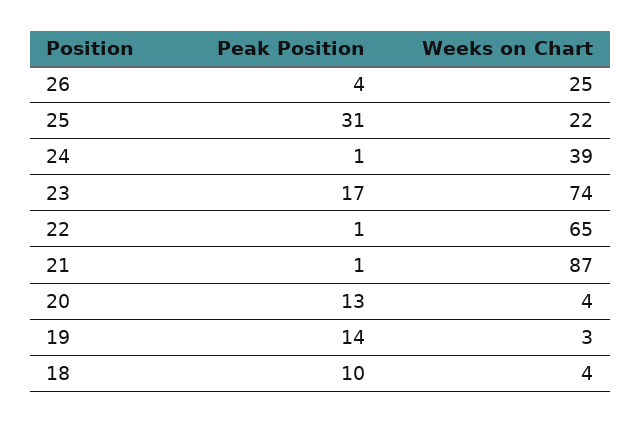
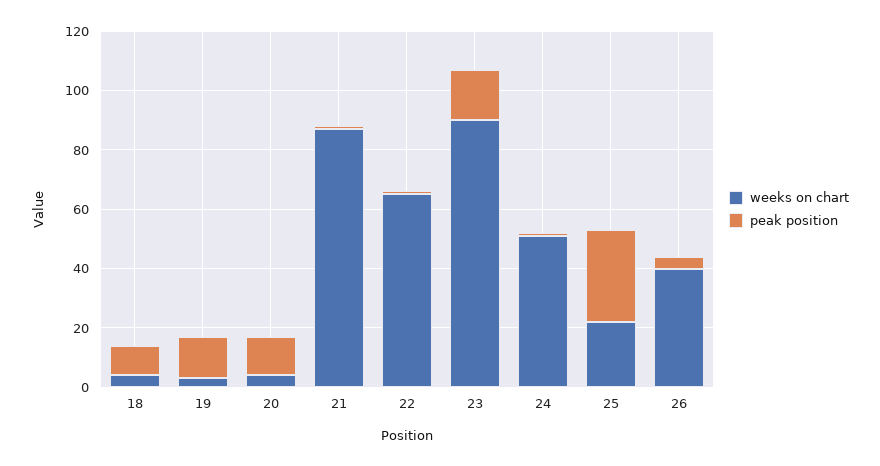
  {
    "Peak Position": {
      "26": 4,
      "25": 31,
      "24": 1,
      "23": 17,
      "22": 1,
      "21": 1,
      "20": 13,
      "19": 14,
      "18": 10
    },
    "Weeks on Chart": {
-     "26": 25,
+     "26": 40,
      "25": 22,
-     "24": 39,
+     "24": 50,
-     "23": 74,
+     "23": 90,
      "22": 65,
      "21": 87,
      "20": 4,
      "19": 3,
      "18": 4
    }
  }

